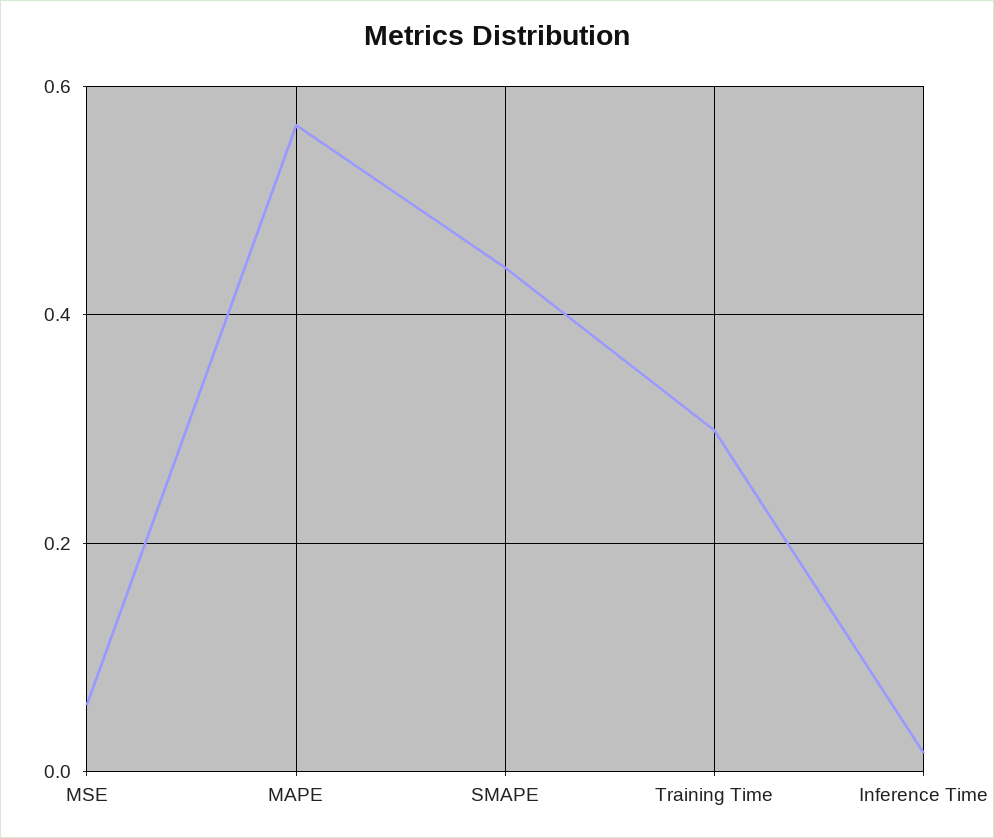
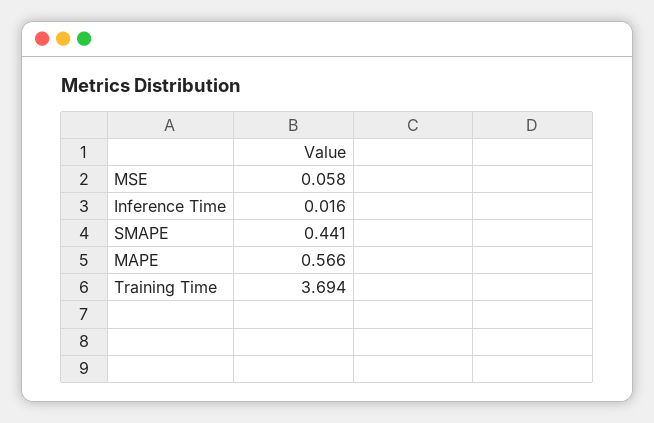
  {
    "MSE": 0.058,
    "MAPE": 0.566,
    "SMAPE": 0.441,
-   "Training Time": 0.3,
+   "Training Time": 3.694,
    "Inference Time": 0.016
  }

